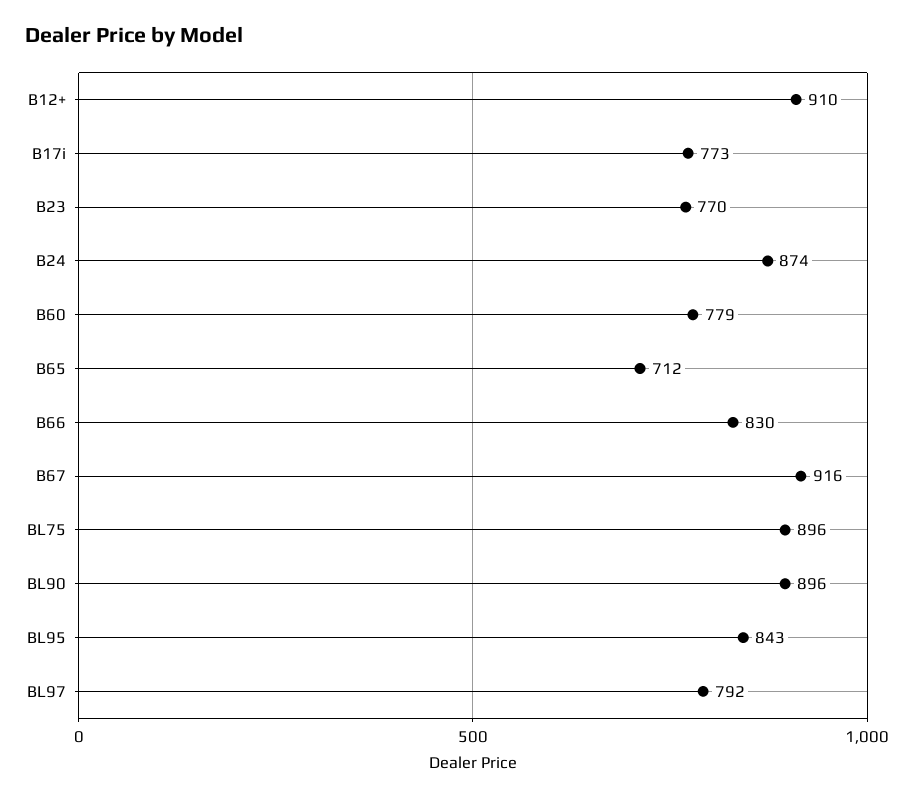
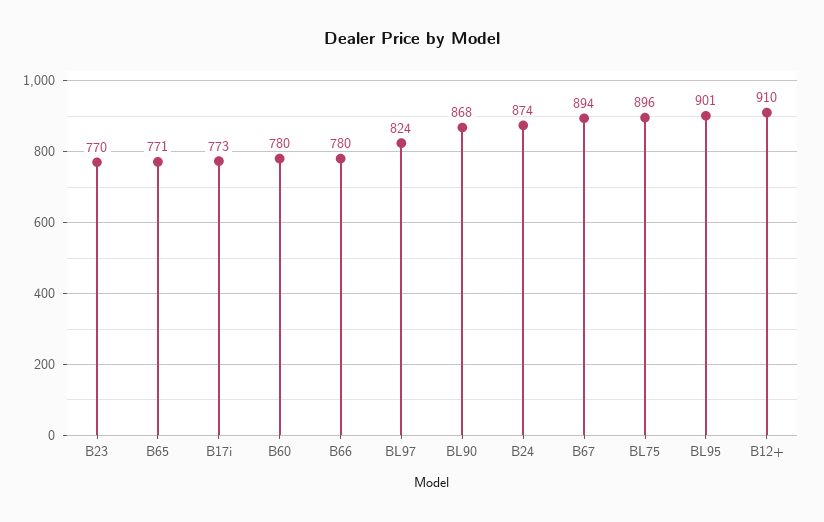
  {
    "B12+": 910,
    "B17i": 773,
    "B23": 770,
    "B24": 874,
-   "B60": 779,
+   "B60": 780,
-   "B65": 712,
+   "B65": 771,
-   "B66": 830,
+   "B66": 780,
-   "B67": 916,
+   "B67": 894,
    "BL75": 896,
-   "BL90": 896,
+   "BL90": 868,
-   "BL95": 843,
+   "BL95": 901,
-   "BL97": 792
+   "BL97": 824
  }

